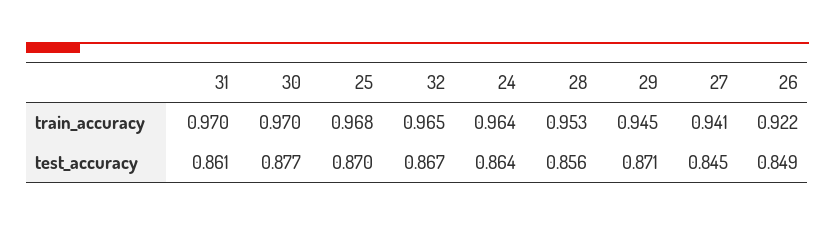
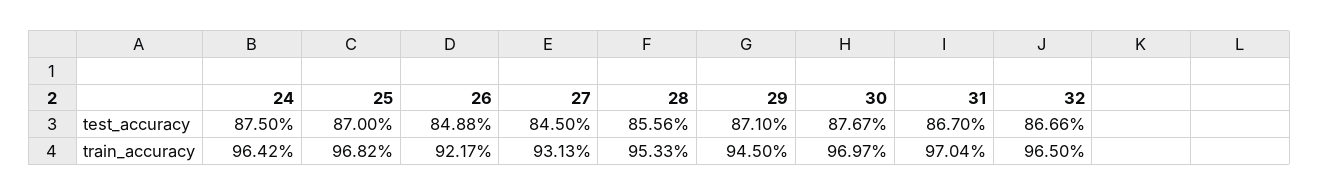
  {
    "31": {
      "train_accuracy": 0.9704,
-     "test_accuracy": 0.861
+     "test_accuracy": 0.867
    },
    "30": {
      "train_accuracy": 0.9697,
      "test_accuracy": 0.8767
    },
    "25": {
      "train_accuracy": 0.9682,
      "test_accuracy": 0.87
    },
    "32": {
      "train_accuracy": 0.965,
      "test_accuracy": 0.8666
    },
    "24": {
      "train_accuracy": 0.9642,
-     "test_accuracy": 0.864
+     "test_accuracy": 0.875
    },
    "28": {
      "train_accuracy": 0.9533,
      "test_accuracy": 0.8556
    },
    "29": {
      "train_accuracy": 0.945,
      "test_accuracy": 0.871
    },
    "27": {
-     "train_accuracy": 0.941,
+     "train_accuracy": 0.9313,
      "test_accuracy": 0.845
    },
    "26": {
      "train_accuracy": 0.9217,
      "test_accuracy": 0.8488
    }
  }

